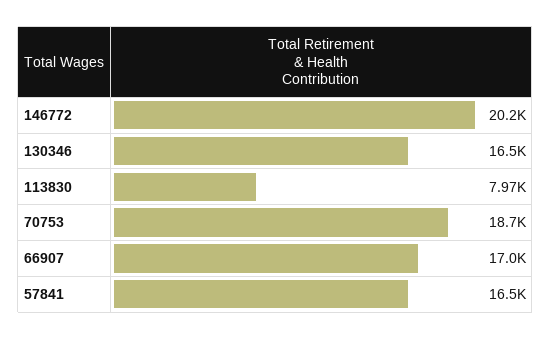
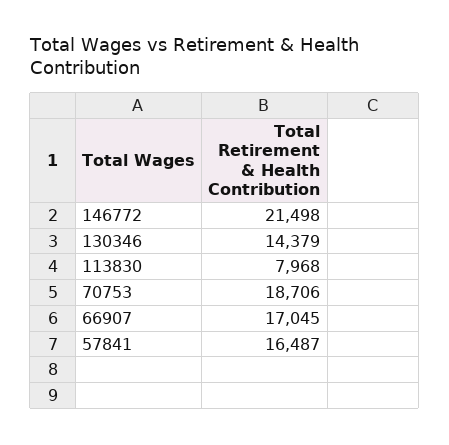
  {
-   "146772": 20200,
+   "146772": 21498,
-   "130346": 16500,
+   "130346": 14379,
    "113830": 7968,
    "70753": 18706,
    "66907": 17045,
    "57841": 16487
  }

